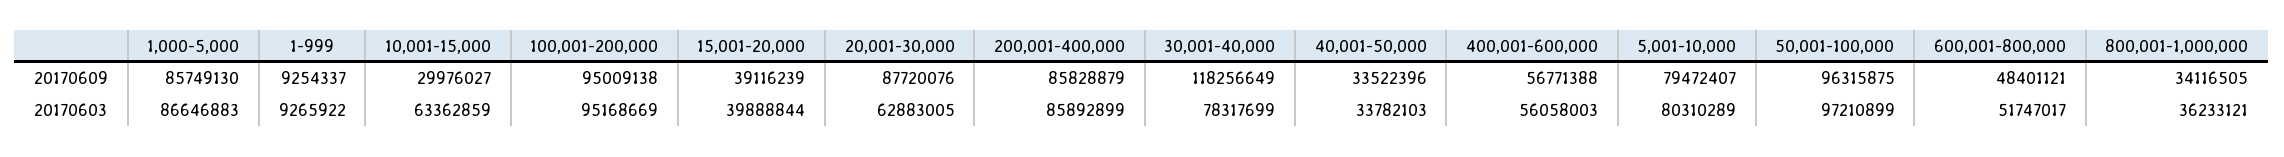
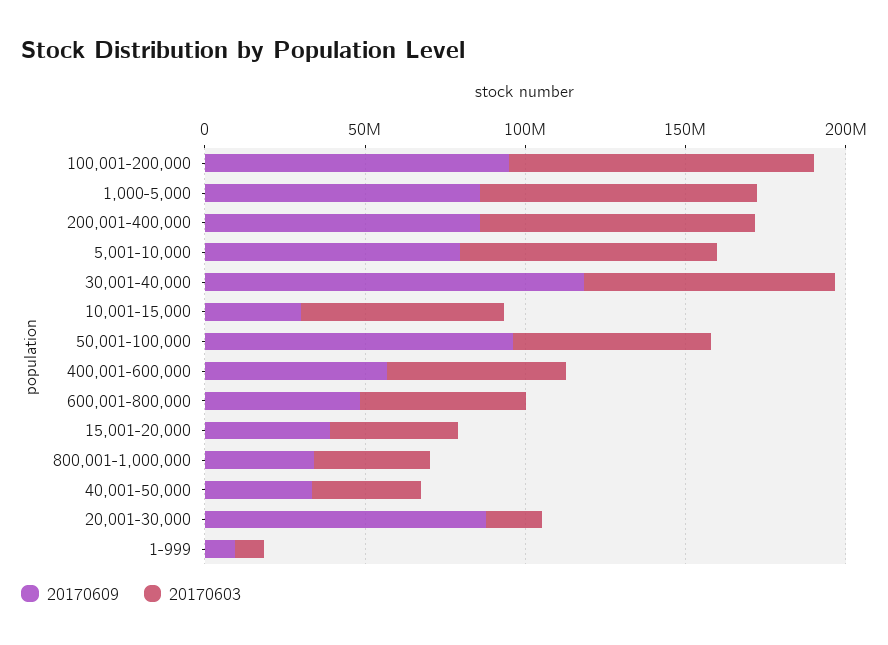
  {
    "20170609": {
      "1,000-5,000": 85749130,
      "1-999": 9254337,
      "10,001-15,000": 29976027,
      "100,001-200,000": 95009138,
      "15,001-20,000": 39116239,
      "20,001-30,000": 87720076,
      "200,001-400,000": 85828879,
      "30,001-40,000": 118256649,
      "40,001-50,000": 33522396,
      "400,001-600,000": 56771388,
      "5,001-10,000": 79472407,
      "50,001-100,000": 96315875,
      "600,001-800,000": 48401121,
      "800,001-1,000,000": 34116505
    },
    "20170603": {
      "1,000-5,000": 86646883,
      "1-999": 9265922,
      "10,001-15,000": 63362859,
      "100,001-200,000": 95168669,
      "15,001-20,000": 39888844,
-     "20,001-30,000": 62883005,
+     "20,001-30,000": 20000000,
      "200,001-400,000": 85892899,
      "30,001-40,000": 78317699,
      "40,001-50,000": 33782103,
      "400,001-600,000": 56058003,
      "5,001-10,000": 80310289,
-     "50,001-100,000": 97210899,
+     "50,001-100,000": 60000000,
      "600,001-800,000": 51747017,
      "800,001-1,000,000": 36233121
    }
  }

